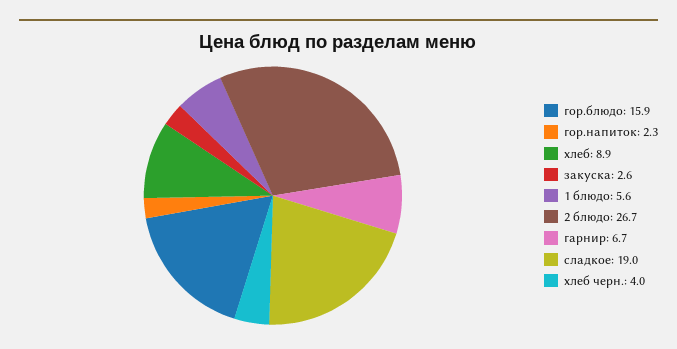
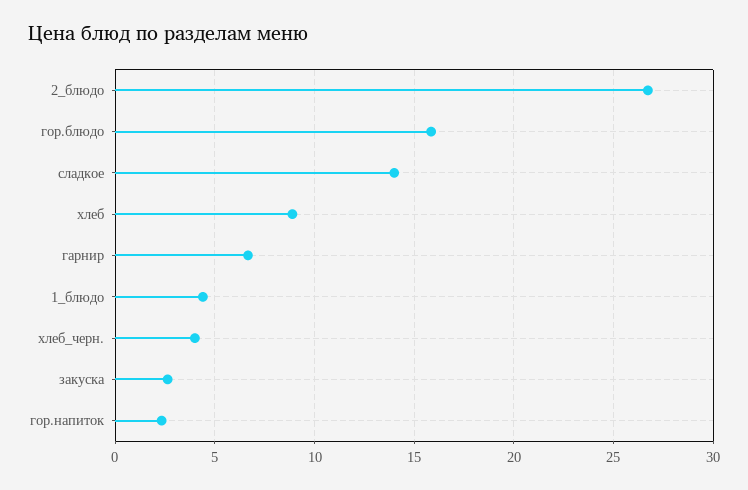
  {
    "гор.блюдо": 15.9,
    "гор.напиток": 2.3,
    "хлеб": 8.9,
    "закуска": 2.6,
-   "1 блюдо": 5.6,
+   "1 блюдо": 4.5,
    "2 блюдо": 26.7,
    "гарнир": 6.7,
-   "сладкое": 19,
+   "сладкое": 14,
    "хлеб черн.": 4
  }

